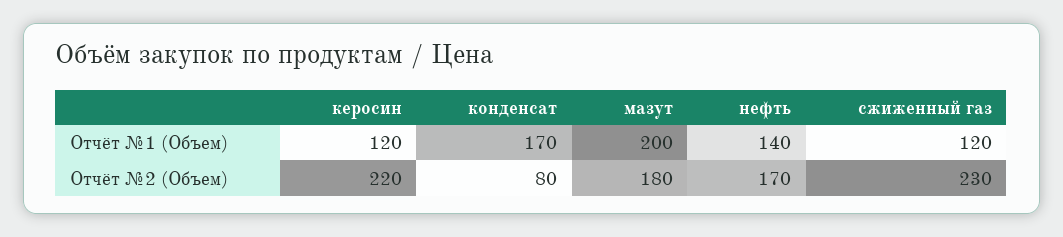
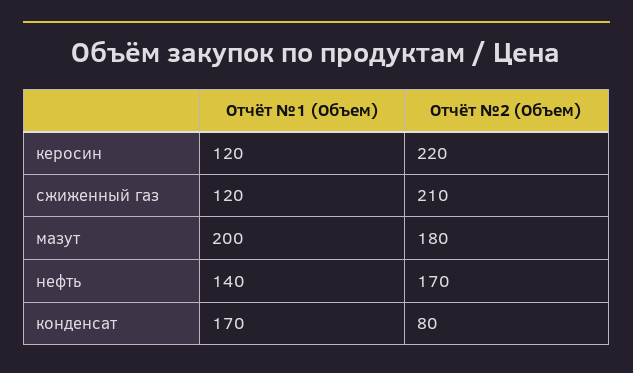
  {
    "керосин": {
      "Отчёт №1 (Объем)": 120,
      "Отчёт №2 (Объем)": 220
    },
    "конденсат": {
      "Отчёт №1 (Объем)": 170,
      "Отчёт №2 (Объем)": 80
    },
    "мазут": {
      "Отчёт №1 (Объем)": 200,
      "Отчёт №2 (Объем)": 180
    },
    "нефть": {
      "Отчёт №1 (Объем)": 140,
      "Отчёт №2 (Объем)": 170
    },
    "сжиженный газ": {
      "Отчёт №1 (Объем)": 120,
-     "Отчёт №2 (Объем)": 230
+     "Отчёт №2 (Объем)": 210
    }
  }

